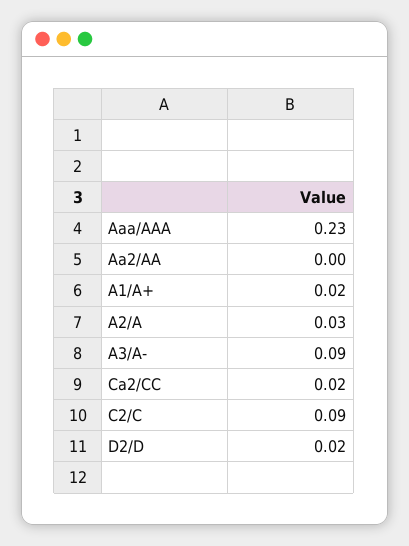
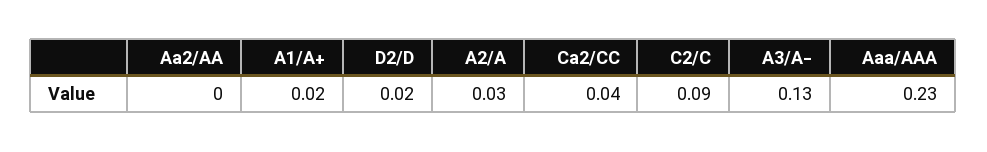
  {
    "Aaa/AAA": 0.23,
    "Aa2/AA": 0,
    "A1/A+": 0.02,
    "A2/A": 0.03,
-   "A3/A-": 0.09,
+   "A3/A-": 0.13,
-   "Ca2/CC": 0.02,
+   "Ca2/CC": 0.04,
    "C2/C": 0.09,
    "D2/D": 0.02
  }

